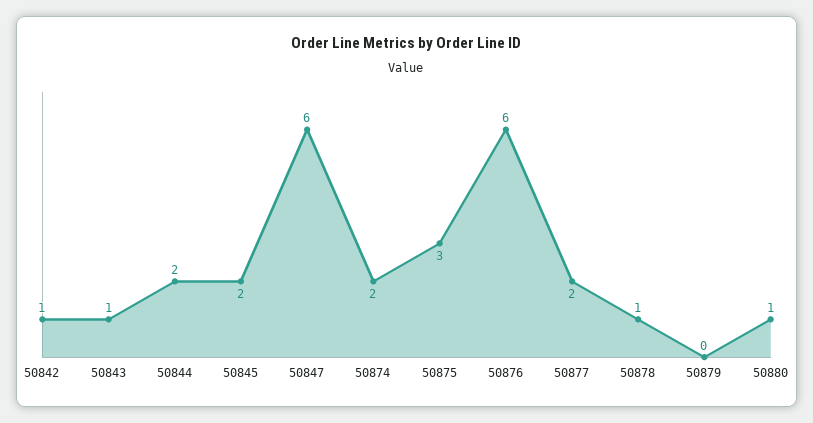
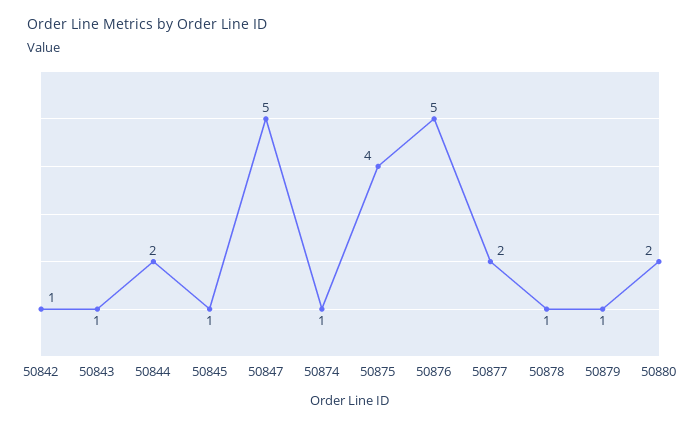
  {
    "50842": 1,
    "50843": 1,
    "50844": 2,
-   "50845": 2,
+   "50845": 1,
-   "50847": 6,
+   "50847": 5,
-   "50874": 2,
+   "50874": 1,
-   "50875": 3,
+   "50875": 4,
-   "50876": 6,
+   "50876": 5,
    "50877": 2,
    "50878": 1,
-   "50879": 0,
+   "50879": 1,
-   "50880": 1
+   "50880": 2
  }

